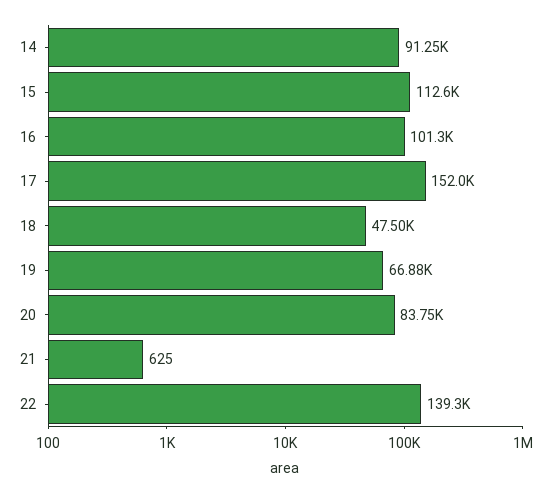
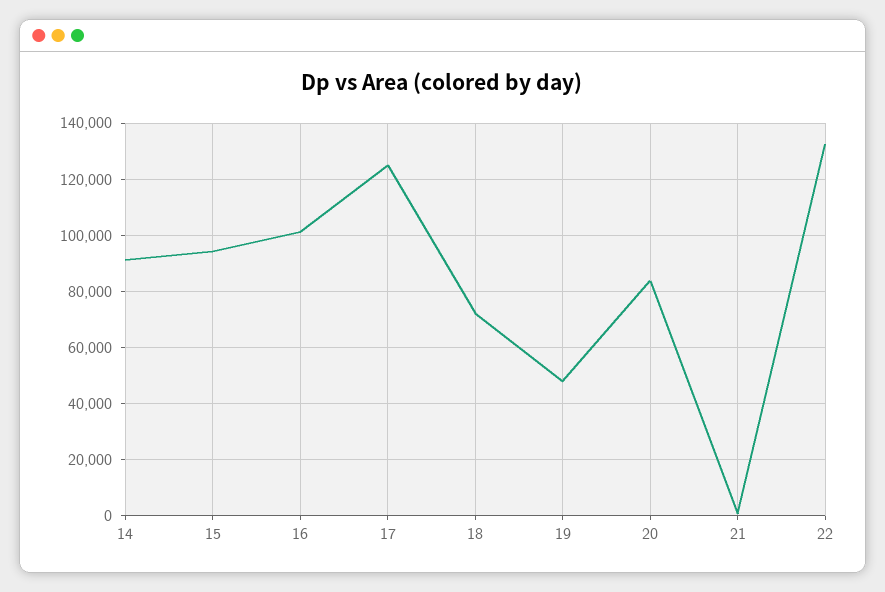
  {
    "14": 91250,
-   "15": 112600,
+   "15": 95000,
    "16": 101300,
-   "17": 152000,
+   "17": 125000,
-   "18": 47500,
+   "18": 72500,
-   "19": 66880,
+   "19": 47500,
    "20": 83750,
    "21": 625,
-   "22": 139300
+   "22": 132500
  }

